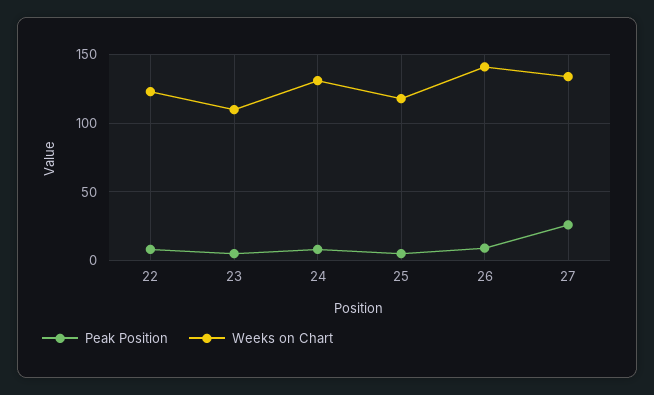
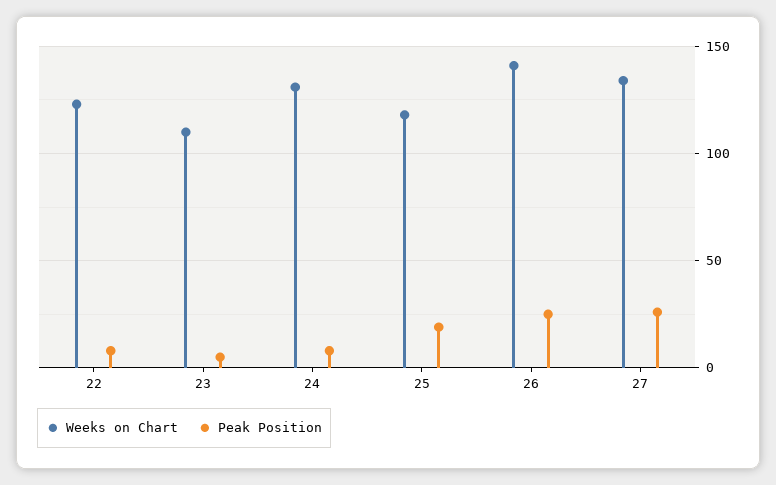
  {
    "Peak Position": {
      "22": 10,
      "23": 5,
      "24": 10,
-     "25": 5,
+     "25": 20,
-     "26": 10,
+     "26": 25,
      "27": 25
    },
    "Weeks on Chart": {
      "22": 125,
      "23": 110,
      "24": 130,
      "25": 120,
      "26": 140,
      "27": 135
    }
  }

